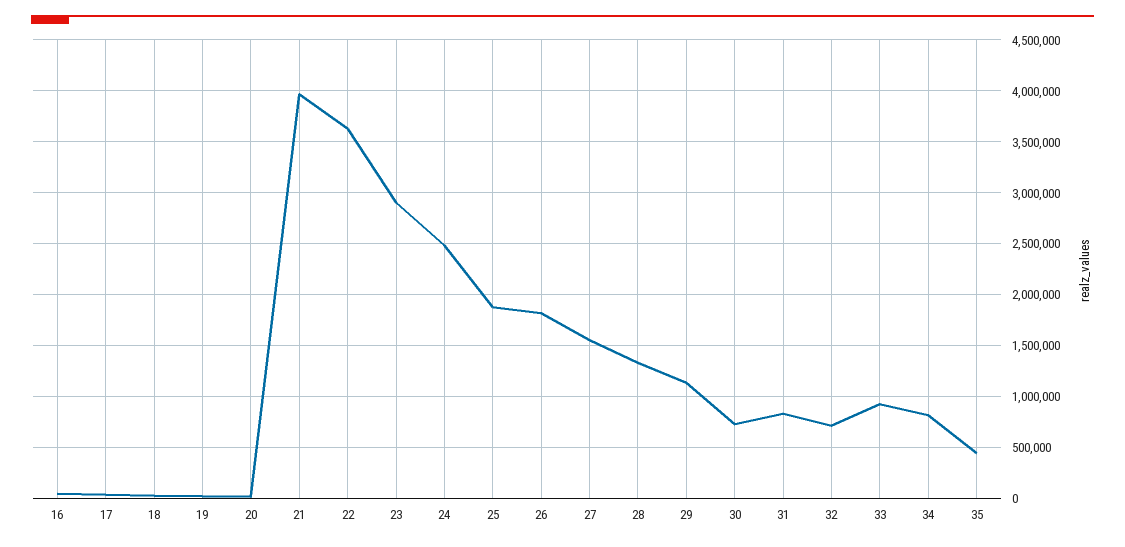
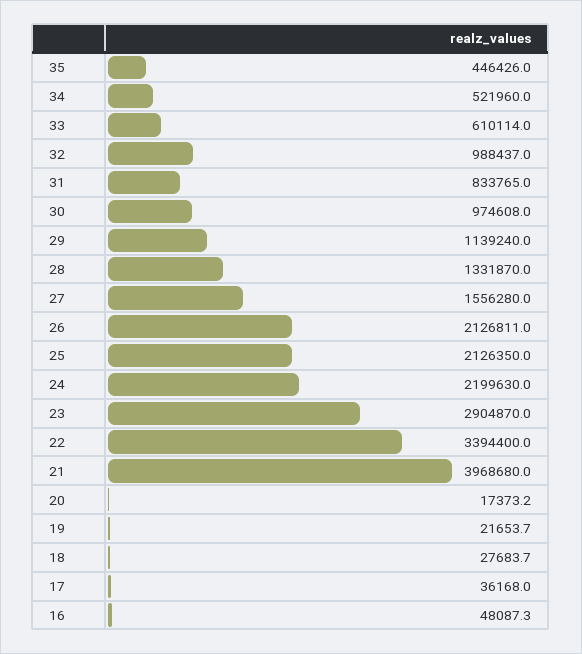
  {
    "16": 48087.3,
    "17": 36168,
    "18": 27683.7,
    "19": 21653.7,
    "20": 17373.2,
    "21": 3968680,
-   "22": 3600000,
+   "22": 3394400,
    "23": 2904870,
-   "24": 2500000,
+   "24": 2199630,
-   "25": 1900000,
+   "25": 2126350,
-   "26": 1800000,
+   "26": 2126811,
    "27": 1556280,
    "28": 1331870,
    "29": 1139240,
-   "30": 700000,
+   "30": 974608,
    "31": 833765,
-   "32": 700000,
+   "32": 988437,
-   "33": 900000,
+   "33": 610114,
-   "34": 800000,
+   "34": 521960,
    "35": 446426
  }

